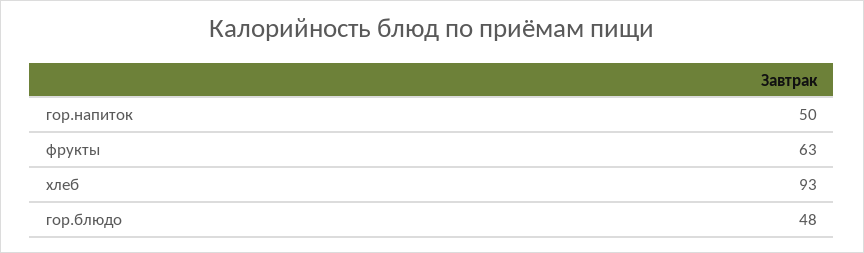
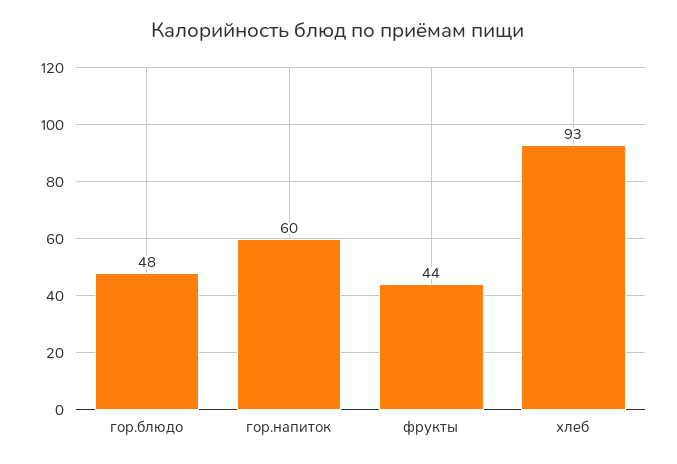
  {
-   "гор.напиток": 50,
+   "гор.напиток": 60,
-   "фрукты": 63,
+   "фрукты": 44,
    "хлеб": 93,
    "гор.блюдо": 48
  }

